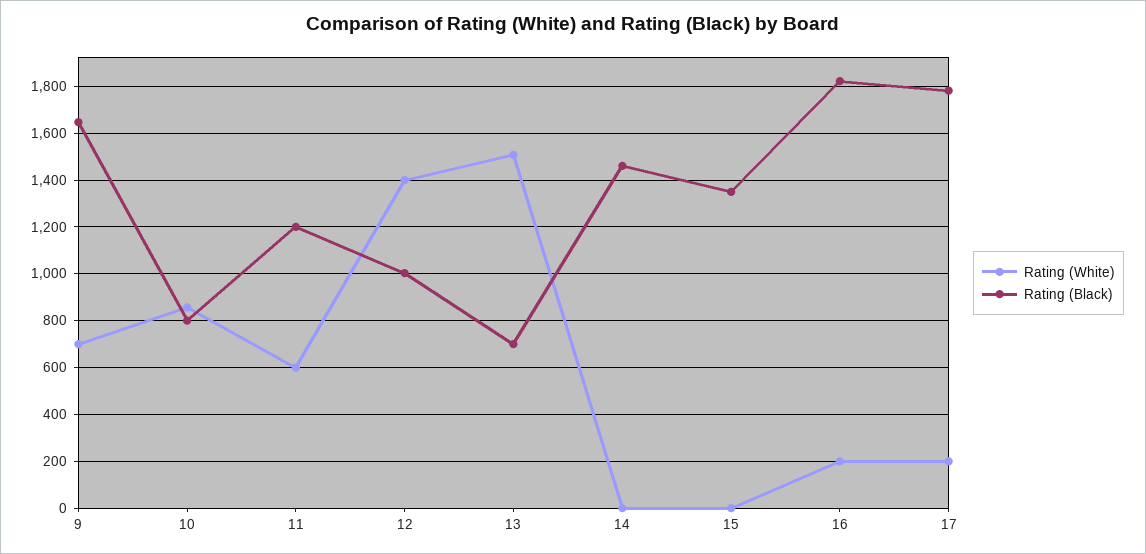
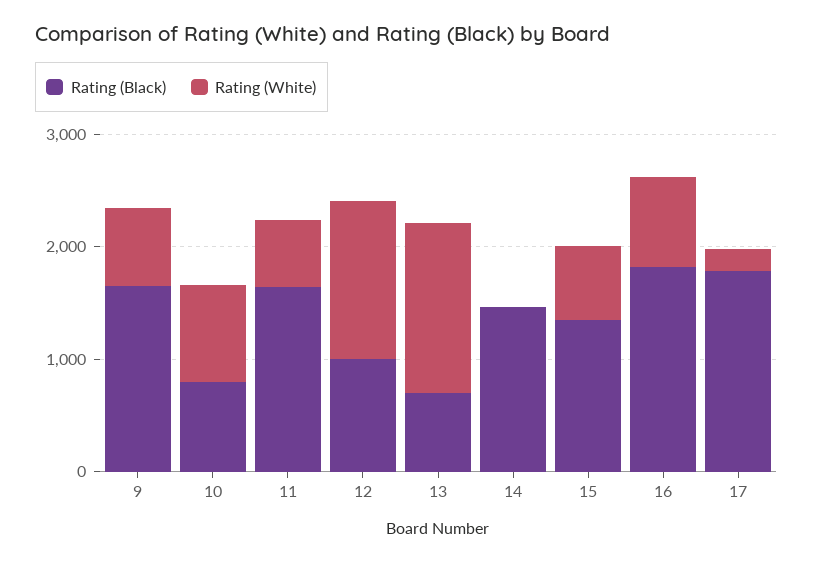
  {
    "Rating (White)": {
      "9": 700,
      "10": 850,
      "11": 600,
      "12": 1400,
      "13": 1500,
      "14": 0,
-     "15": 0,
+     "15": 600,
-     "16": 200,
+     "16": 800,
      "17": 200
    },
    "Rating (Black)": {
      "9": 1650,
      "10": 800,
-     "11": 1200,
+     "11": 1600,
      "12": 1000,
      "13": 700,
      "14": 1450,
      "15": 1350,
      "16": 1800,
      "17": 1800
    }
  }

